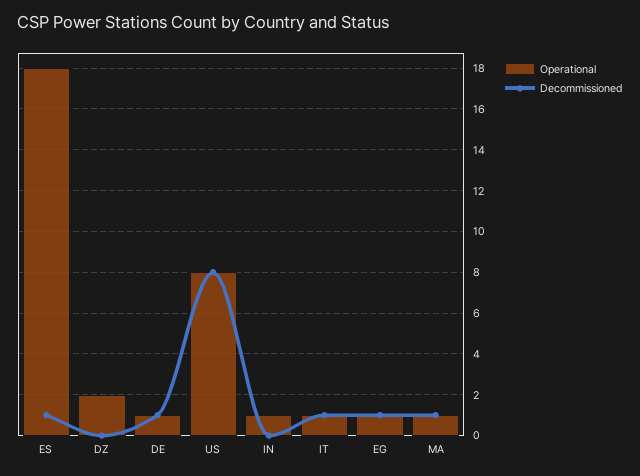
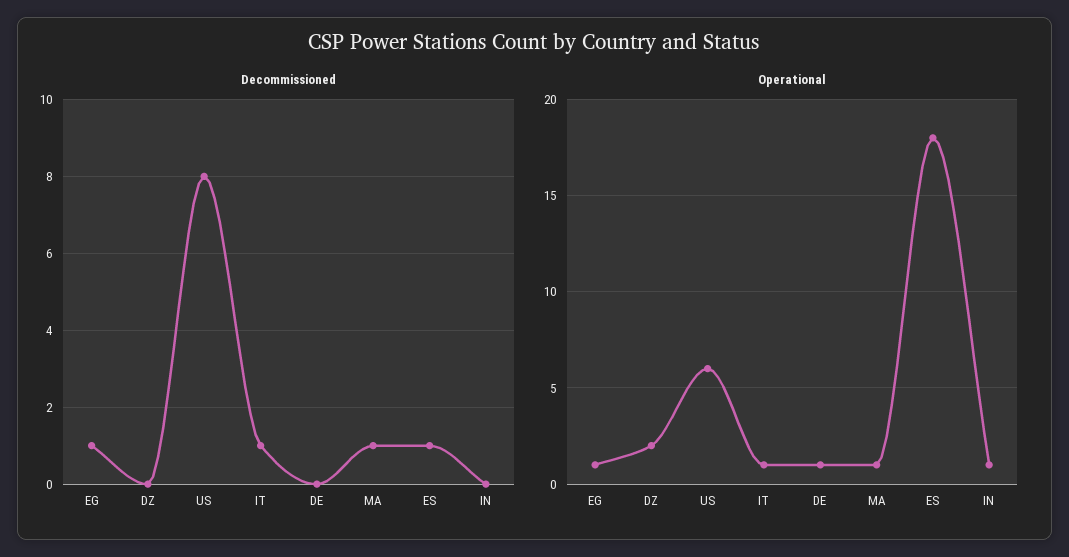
  {
    "Operational": {
      "ES": 18,
      "DZ": 2,
      "DE": 1,
-     "US": 8,
+     "US": 6,
      "IN": 1,
      "IT": 1,
      "EG": 1,
      "MA": 1
    },
    "Decommissioned": {
      "ES": 1,
      "DZ": 0,
-     "DE": 1,
+     "DE": 0,
      "US": 8,
      "IN": 0,
      "IT": 1,
      "EG": 1,
      "MA": 1
    }
  }

